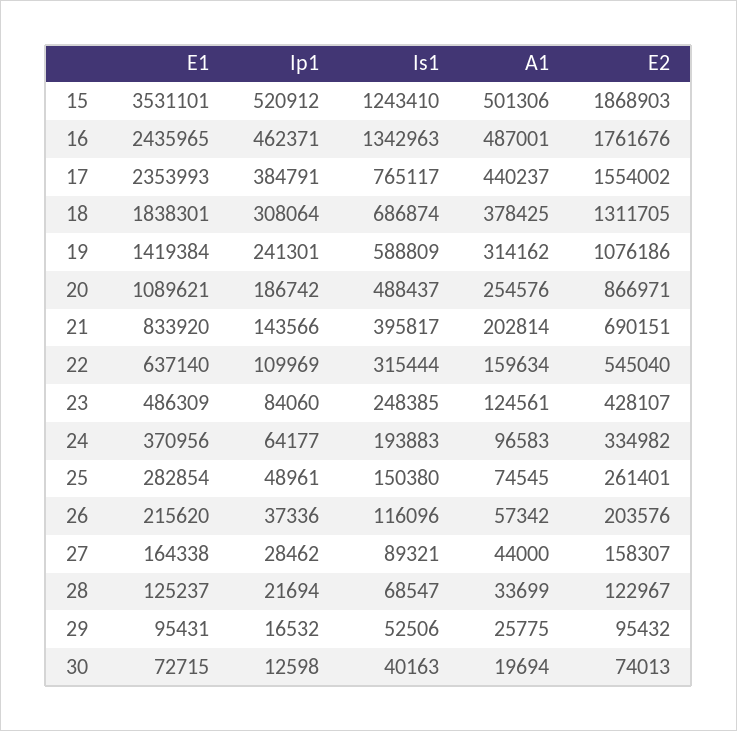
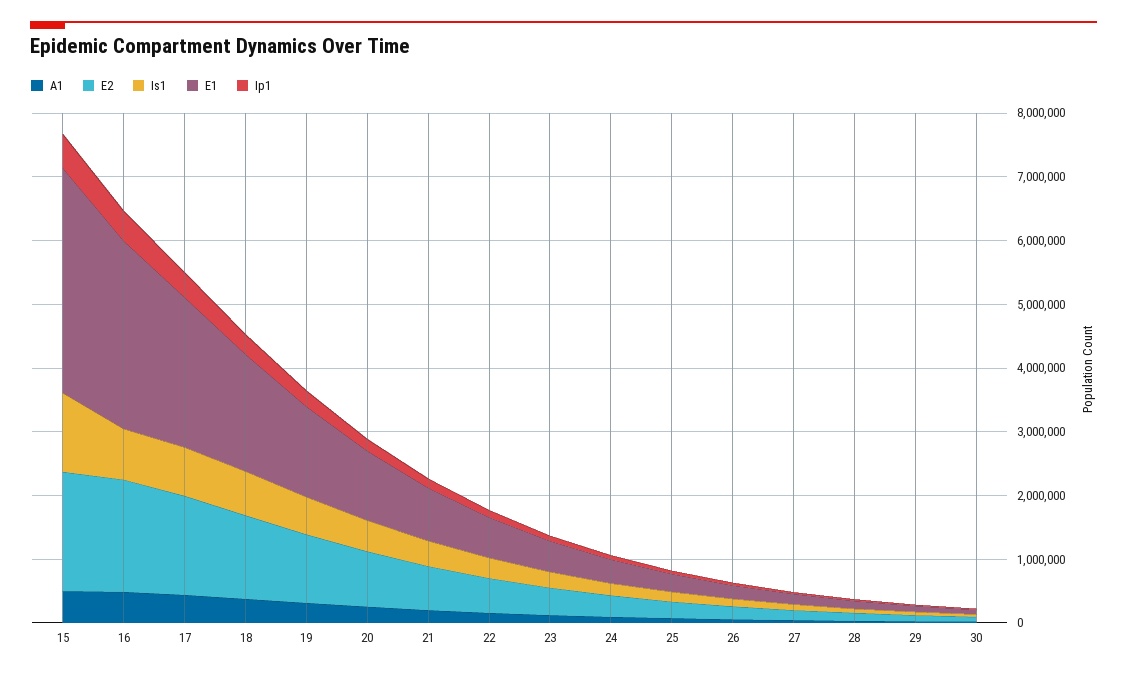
  {
    "E1": {
      "15": 3531101,
-     "16": 2435965,
+     "16": 3000000,
      "17": 2353993,
      "18": 1838301,
      "19": 1419384,
      "20": 1089621,
      "21": 833920,
      "22": 637140,
      "23": 486309,
      "24": 370956,
      "25": 282854,
      "26": 215620,
      "27": 164338,
      "28": 125237,
      "29": 95431,
      "30": 72715
    },
    "Ip1": {
      "15": 520912,
      "16": 462371,
      "17": 384791,
      "18": 308064,
      "19": 241301,
      "20": 186742,
      "21": 143566,
      "22": 109969,
      "23": 84060,
      "24": 64177,
      "25": 48961,
      "26": 37336,
      "27": 28462,
      "28": 21694,
      "29": 16532,
      "30": 12598
    },
    "Is1": {
      "15": 1243410,
-     "16": 1342963,
+     "16": 800000,
      "17": 765117,
      "18": 686874,
      "19": 588809,
      "20": 488437,
      "21": 395817,
      "22": 315444,
      "23": 248385,
      "24": 193883,
      "25": 150380,
      "26": 116096,
      "27": 89321,
      "28": 68547,
      "29": 52506,
      "30": 40163
    },
    "A1": {
      "15": 501306,
      "16": 487001,
      "17": 440237,
      "18": 378425,
      "19": 314162,
      "20": 254576,
      "21": 202814,
      "22": 159634,
      "23": 124561,
      "24": 96583,
      "25": 74545,
      "26": 57342,
      "27": 44000,
      "28": 33699,
      "29": 25775,
      "30": 19694
    },
    "E2": {
      "15": 1868903,
      "16": 1761676,
      "17": 1554002,
      "18": 1311705,
      "19": 1076186,
      "20": 866971,
      "21": 690151,
      "22": 545040,
      "23": 428107,
      "24": 334982,
      "25": 261401,
      "26": 203576,
      "27": 158307,
      "28": 122967,
      "29": 95432,
      "30": 74013
    }
  }

